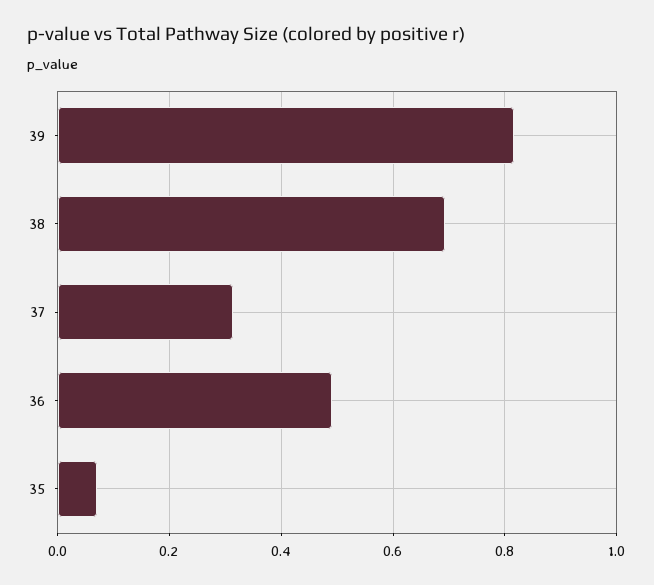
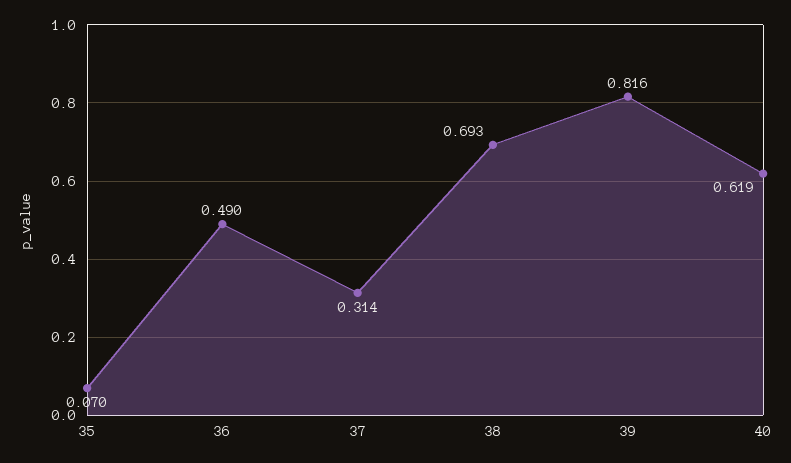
  {
    "39": 0.816,
    "38": 0.693,
    "37": 0.314,
    "36": 0.49,
-   "35": 0.07
+   "35": 0.07,
+   "40": 0.619
  }

